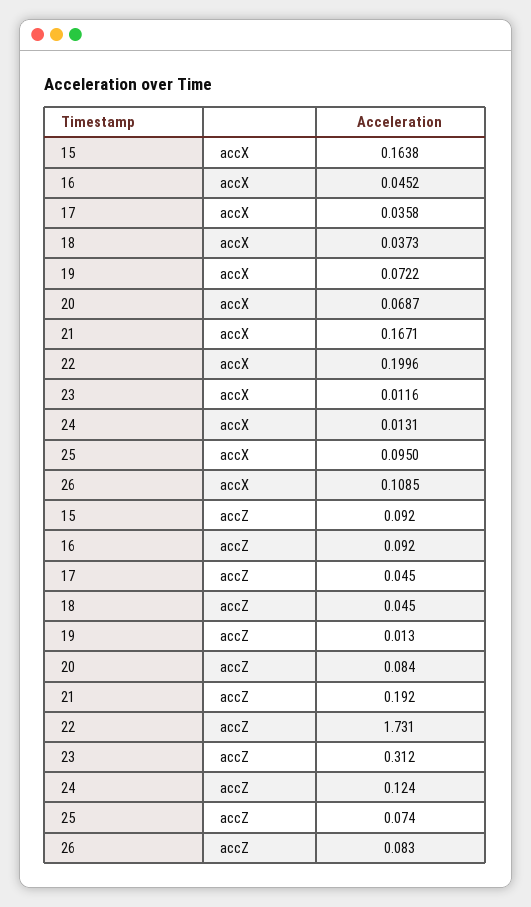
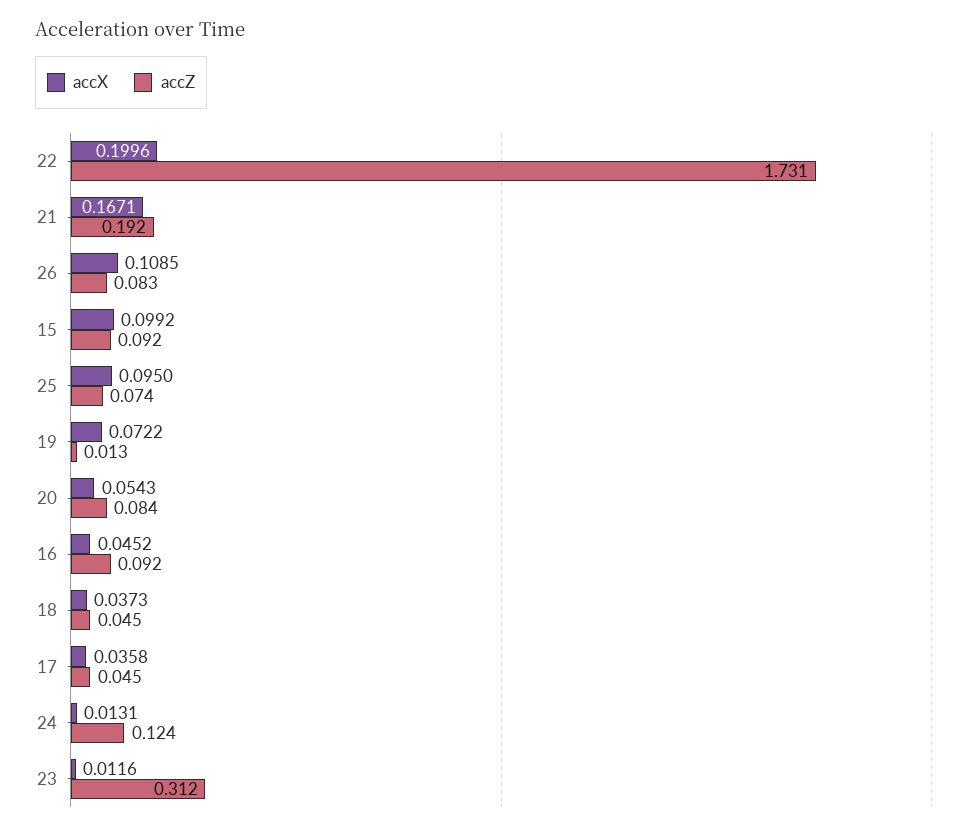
  {
    "accX": {
-     "15": 0.1638,
+     "15": 0.0992,
      "16": 0.0452,
      "17": 0.0358,
      "18": 0.0373,
      "19": 0.0722,
-     "20": 0.0687,
+     "20": 0.0543,
      "21": 0.1671,
      "22": 0.1996,
      "23": 0.0116,
      "24": 0.0131,
      "25": 0.095,
      "26": 0.1085
    },
    "accZ": {
      "15": 0.092,
      "16": 0.092,
      "17": 0.045,
      "18": 0.045,
      "19": 0.013,
      "20": 0.084,
      "21": 0.192,
      "22": 1.731,
      "23": 0.312,
      "24": 0.124,
      "25": 0.074,
      "26": 0.083
    }
  }

